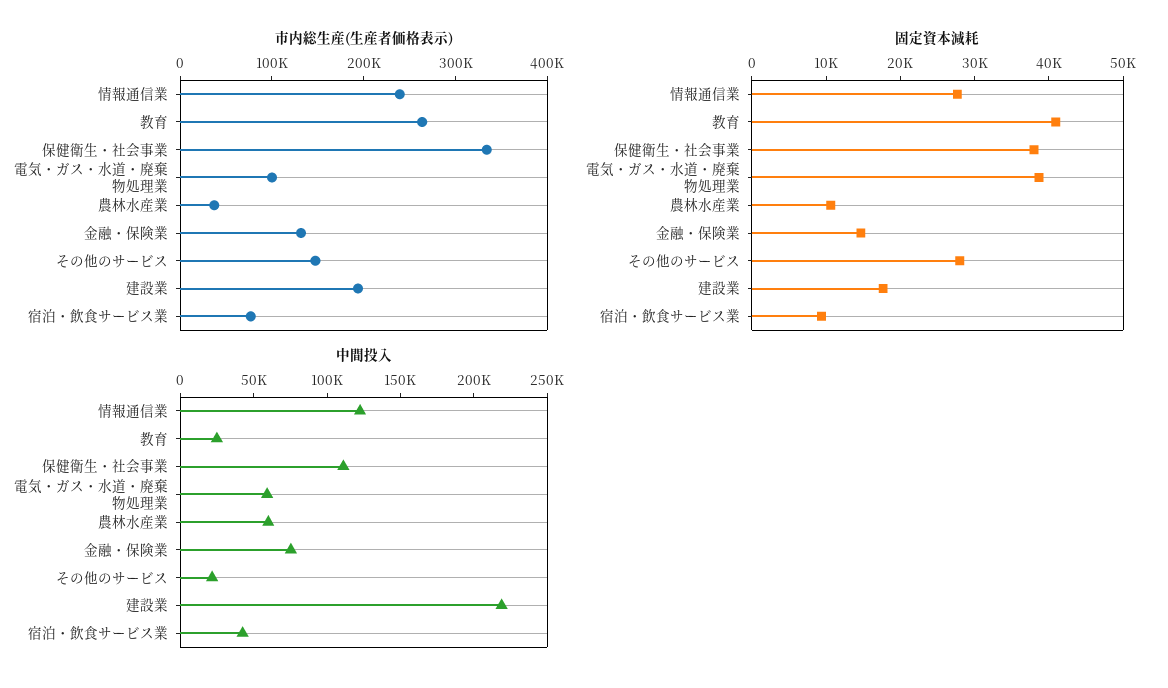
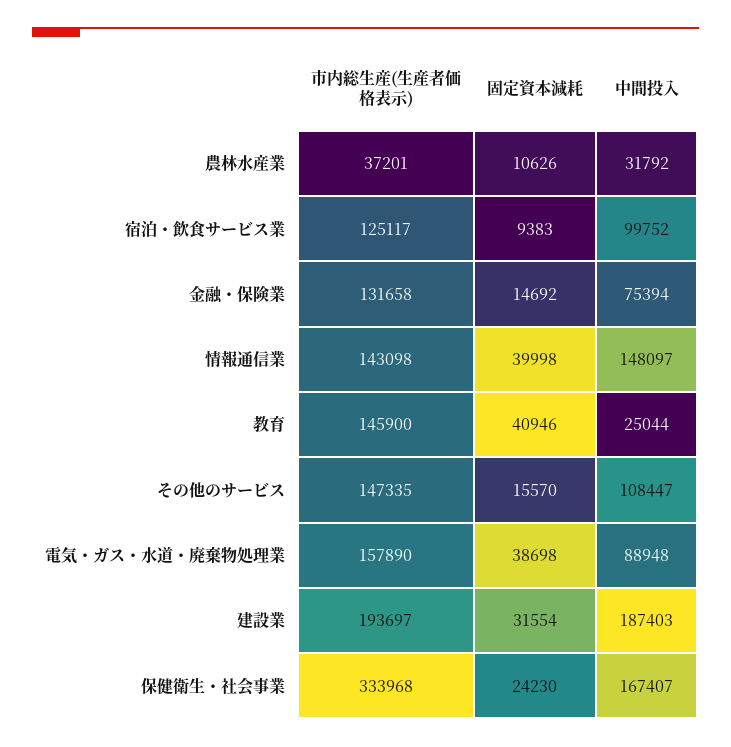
  {
    "市内総生産(生産者価格表示)": {
-     "情報通信業": 240000,
+     "情報通信業": 143098,
-     "教育": 260000,
+     "教育": 145900,
      "保健衛生・社会事業": 333968,
-     "電気・ガス・水道・廃棄物処理業": 100000,
+     "電気・ガス・水道・廃棄物処理業": 157890,
      "農林水産業": 37201,
      "金融・保険業": 131658,
      "その他のサービス": 147335,
      "建設業": 193697,
-     "宿泊・飲食サービス業": 80000
+     "宿泊・飲食サービス業": 125117
    },
    "固定資本減耗": {
-     "情報通信業": 28000,
+     "情報通信業": 39998,
      "教育": 40946,
-     "保健衛生・社会事業": 38000,
+     "保健衛生・社会事業": 24230,
      "電気・ガス・水道・廃棄物処理業": 38698,
      "農林水産業": 10626,
      "金融・保険業": 14692,
-     "その他のサービス": 28000,
+     "その他のサービス": 15570,
-     "建設業": 18000,
+     "建設業": 31554,
      "宿泊・飲食サービス業": 9383
    },
    "中間投入": {
-     "情報通信業": 120000,
+     "情報通信業": 148097,
      "教育": 25044,
-     "保健衛生・社会事業": 110000,
+     "保健衛生・社会事業": 167407,
-     "電気・ガス・水道・廃棄物処理業": 60000,
+     "電気・ガス・水道・廃棄物処理業": 88948,
-     "農林水産業": 60000,
+     "農林水産業": 31792,
      "金融・保険業": 75394,
-     "その他のサービス": 20000,
+     "その他のサービス": 108447,
-     "建設業": 220000,
+     "建設業": 187403,
-     "宿泊・飲食サービス業": 40000
+     "宿泊・飲食サービス業": 99752
    }
  }

